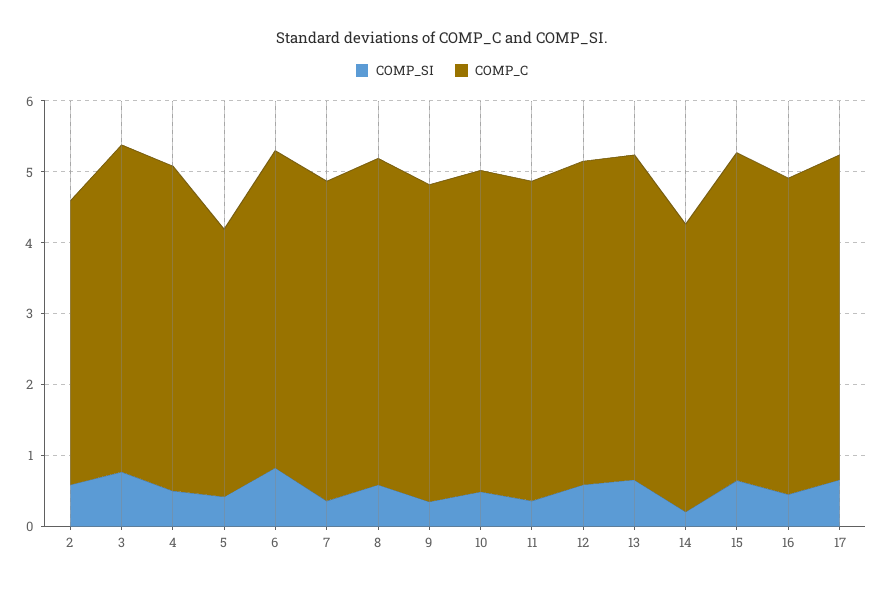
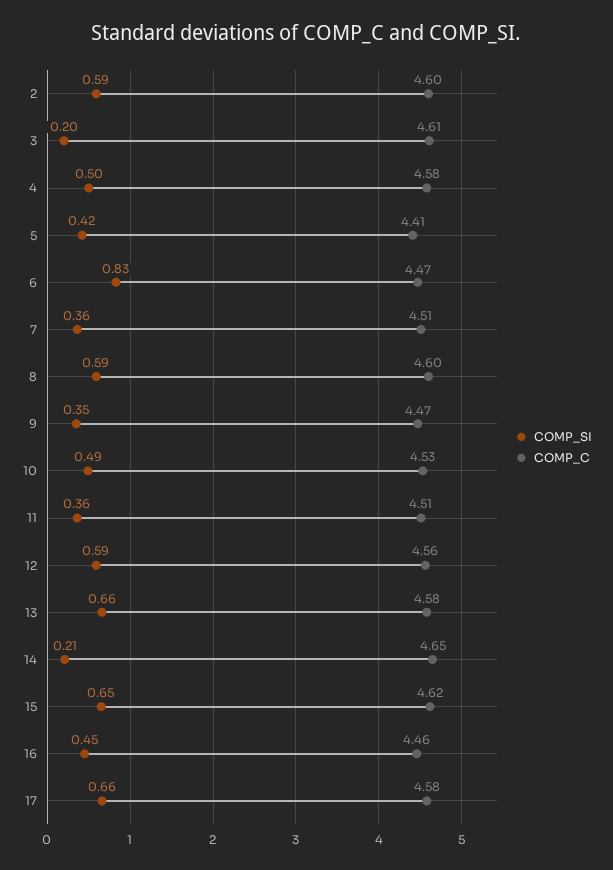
  {
    "COMP_SI": {
      "2": 0.59,
-     "3": 0.8,
+     "3": 0.2,
      "4": 0.5,
      "5": 0.42,
      "6": 0.83,
      "7": 0.36,
      "8": 0.59,
      "9": 0.35,
      "10": 0.49,
      "11": 0.36,
      "12": 0.59,
      "13": 0.66,
      "14": 0.21,
      "15": 0.65,
      "16": 0.45,
      "17": 0.66
    },
    "COMP_C": {
-     "2": 4,
+     "2": 4.6,
      "3": 4.61,
      "4": 4.58,
-     "5": 3.8,
+     "5": 4.41,
      "6": 4.47,
      "7": 4.51,
      "8": 4.6,
      "9": 4.47,
      "10": 4.53,
      "11": 4.51,
      "12": 4.56,
      "13": 4.58,
-     "14": 4,
+     "14": 4.65,
      "15": 4.62,
      "16": 4.46,
      "17": 4.58
    }
  }

